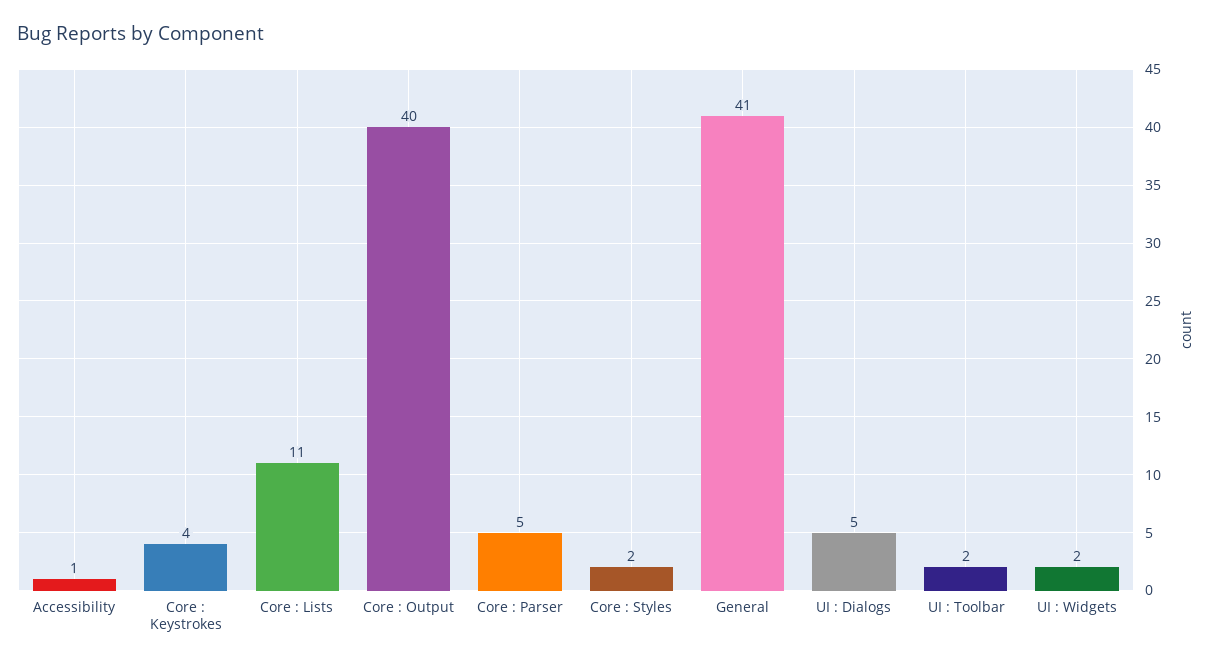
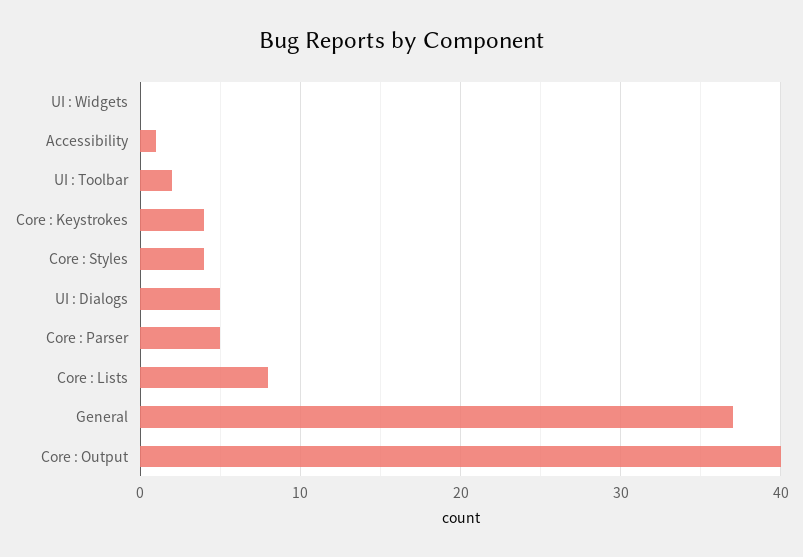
  {
    "Accessibility": 1,
    "Core : Keystrokes": 4,
-   "Core : Lists": 11,
+   "Core : Lists": 8,
    "Core : Output": 40,
    "Core : Parser": 5,
-   "Core : Styles": 2,
+   "Core : Styles": 4,
-   "General": 41,
+   "General": 37,
    "UI : Dialogs": 5,
    "UI : Toolbar": 2,
-   "UI : Widgets": 2
+   "UI : Widgets": 0
  }

